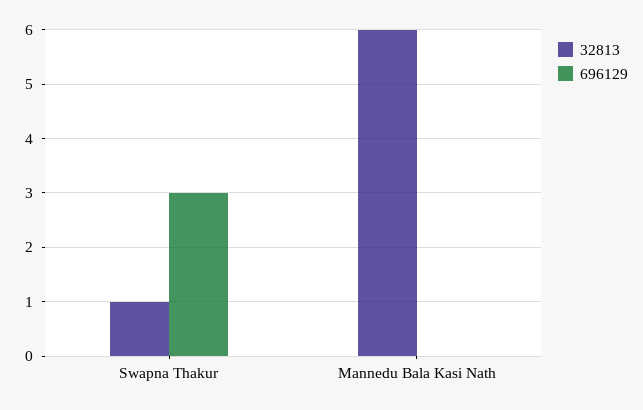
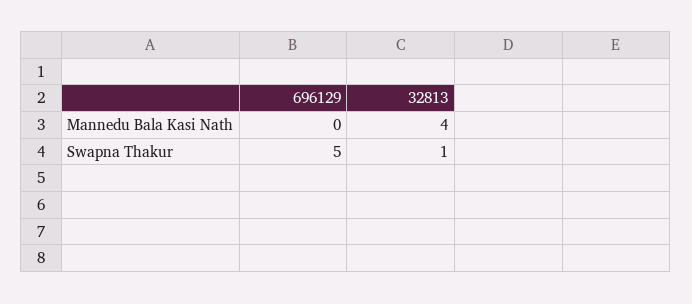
  {
    "32813": {
      "Swapna Thakur": 1,
-     "Mannedu Bala Kasi Nath": 6
+     "Mannedu Bala Kasi Nath": 4
    },
    "696129": {
-     "Swapna Thakur": 3,
+     "Swapna Thakur": 5,
      "Mannedu Bala Kasi Nath": 0
    }
  }

